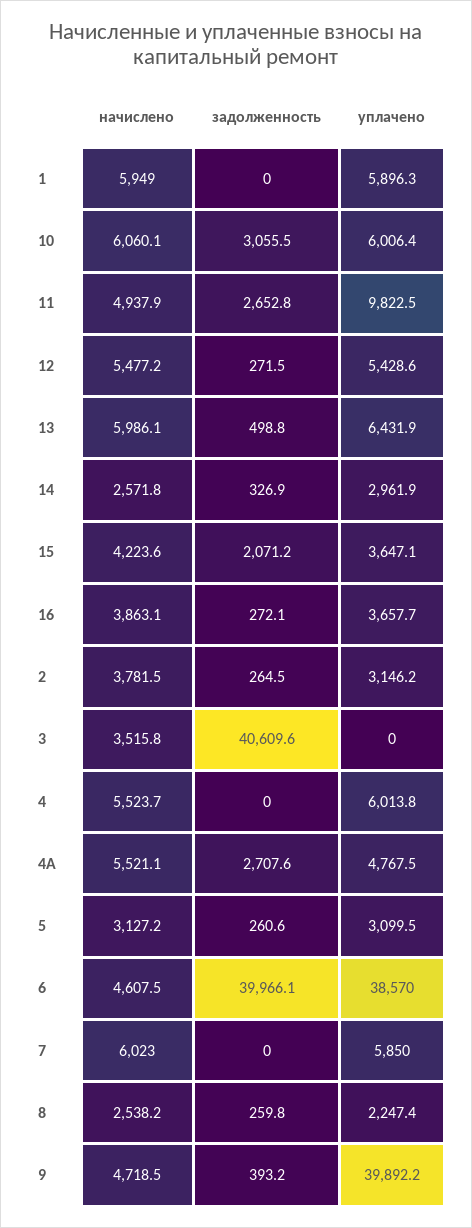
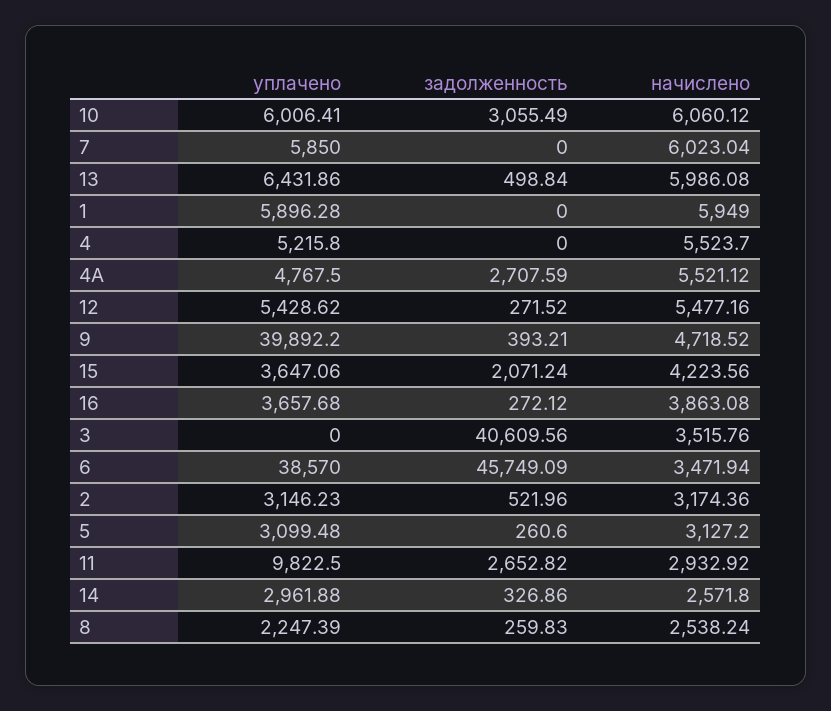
  {
    "начислено": {
      "1": 5949,
      "10": 6060.12,
-     "11": 4937.9,
+     "11": 2932.92,
      "12": 5477.16,
      "13": 5986.08,
      "14": 2571.8,
      "15": 4223.56,
      "16": 3863.08,
-     "2": 3781.5,
+     "2": 3174.36,
      "3": 3515.76,
      "4": 5523.7,
      "4А": 5521.12,
      "5": 3127.2,
-     "6": 4607.5,
+     "6": 3471.94,
      "7": 6023.04,
      "8": 2538.24,
      "9": 4718.52
    },
    "задолженность": {
      "1": 0,
      "10": 3055.49,
      "11": 2652.82,
      "12": 271.52,
      "13": 498.84,
      "14": 326.86,
      "15": 2071.24,
      "16": 272.12,
-     "2": 264.5,
+     "2": 521.96,
      "3": 40609.56,
      "4": 0,
      "4А": 2707.59,
      "5": 260.6,
-     "6": 39966.1,
+     "6": 45749.09,
      "7": 0,
      "8": 259.83,
      "9": 393.21
    },
    "уплачено": {
      "1": 5896.28,
      "10": 6006.41,
      "11": 9822.5,
      "12": 5428.62,
      "13": 6431.86,
      "14": 2961.88,
      "15": 3647.06,
      "16": 3657.68,
      "2": 3146.23,
      "3": 0,
-     "4": 6013.8,
+     "4": 5215.8,
      "4А": 4767.5,
      "5": 3099.48,
      "6": 38570,
      "7": 5850,
      "8": 2247.39,
      "9": 39892.2
    }
  }

